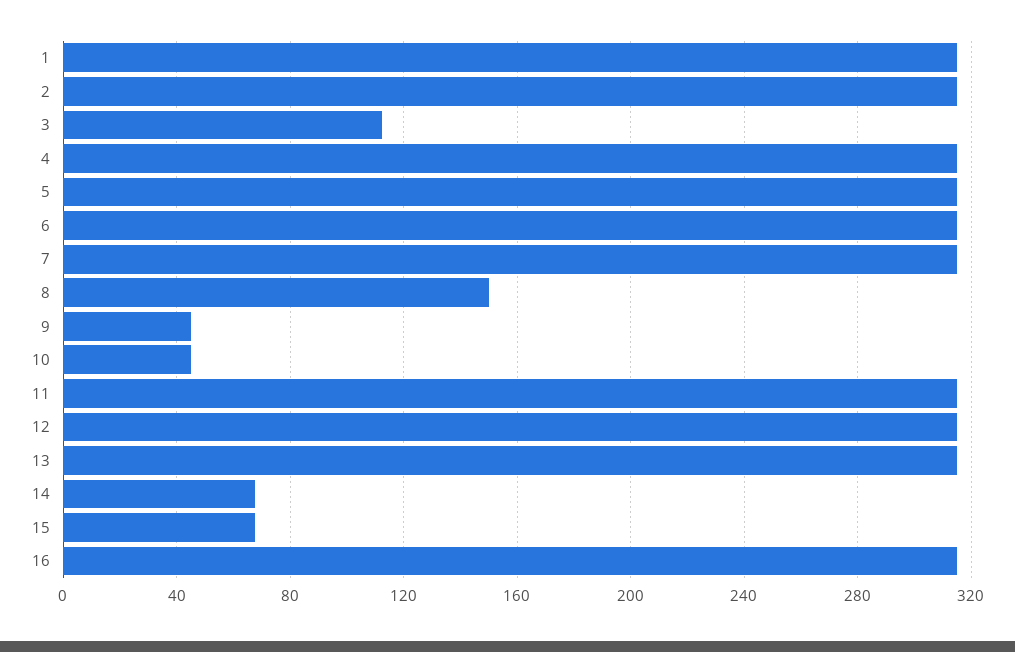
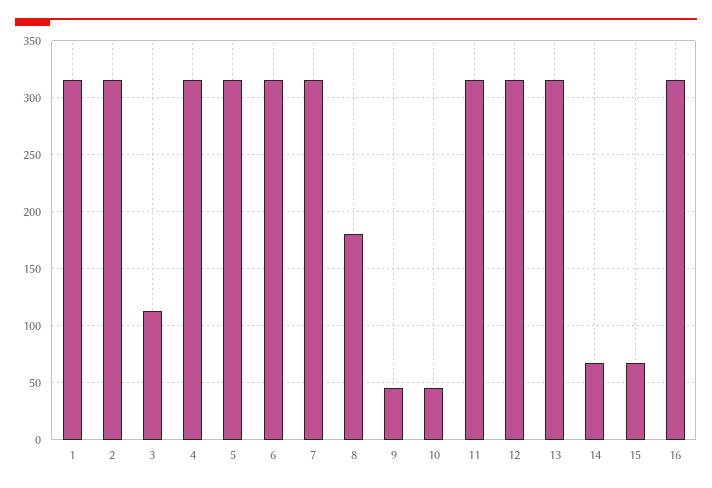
  {
    "1": 315,
    "2": 315,
    "3": 115,
    "4": 315,
    "5": 315,
    "6": 315,
    "7": 315,
-   "8": 150,
+   "8": 180,
    "9": 45,
    "10": 45,
    "11": 315,
    "12": 315,
    "13": 315,
    "14": 70,
    "15": 70,
    "16": 315
  }

